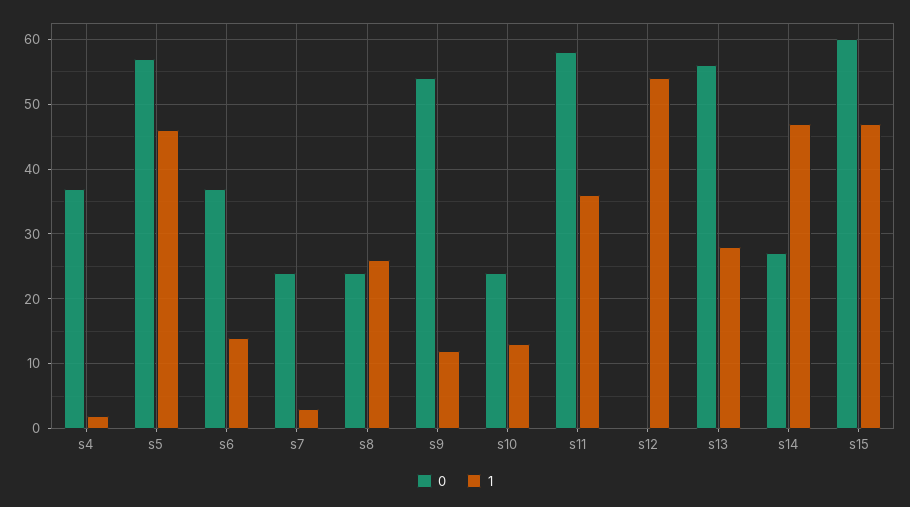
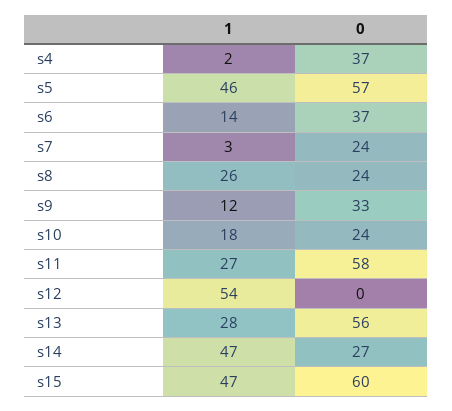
  {
    "0": {
      "s4": 37,
      "s5": 57,
      "s6": 37,
      "s7": 24,
      "s8": 24,
-     "s9": 54,
+     "s9": 33,
      "s10": 24,
      "s11": 58,
      "s12": 0,
      "s13": 56,
      "s14": 27,
      "s15": 60
    },
    "1": {
      "s4": 2,
      "s5": 46,
      "s6": 14,
      "s7": 3,
      "s8": 26,
      "s9": 12,
-     "s10": 13,
+     "s10": 18,
-     "s11": 36,
+     "s11": 27,
      "s12": 54,
      "s13": 28,
      "s14": 47,
      "s15": 47
    }
  }

